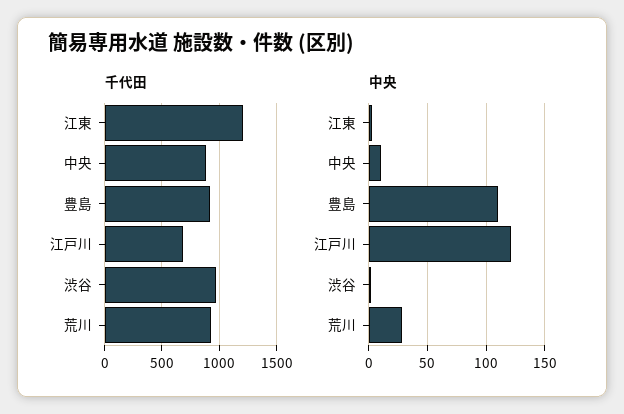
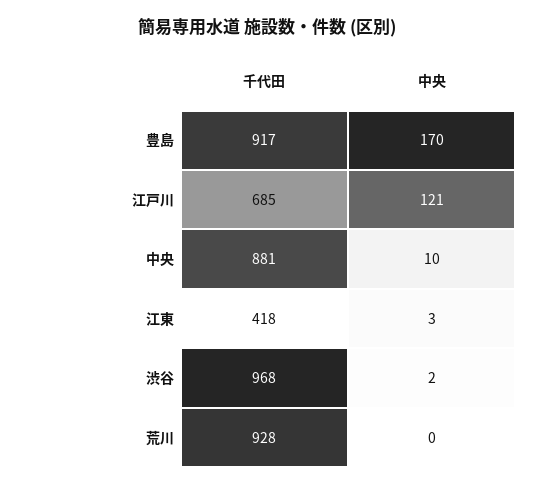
  {
    "千代田": {
-     "江東": 1200,
+     "江東": 418,
      "中央": 881,
      "豊島": 917,
      "江戸川": 685,
      "渋谷": 968,
      "荒川": 928
    },
    "中央": {
      "江東": 3,
      "中央": 10,
-     "豊島": 110,
+     "豊島": 170,
      "江戸川": 121,
      "渋谷": 2,
-     "荒川": 30
+     "荒川": 0
    }
  }

